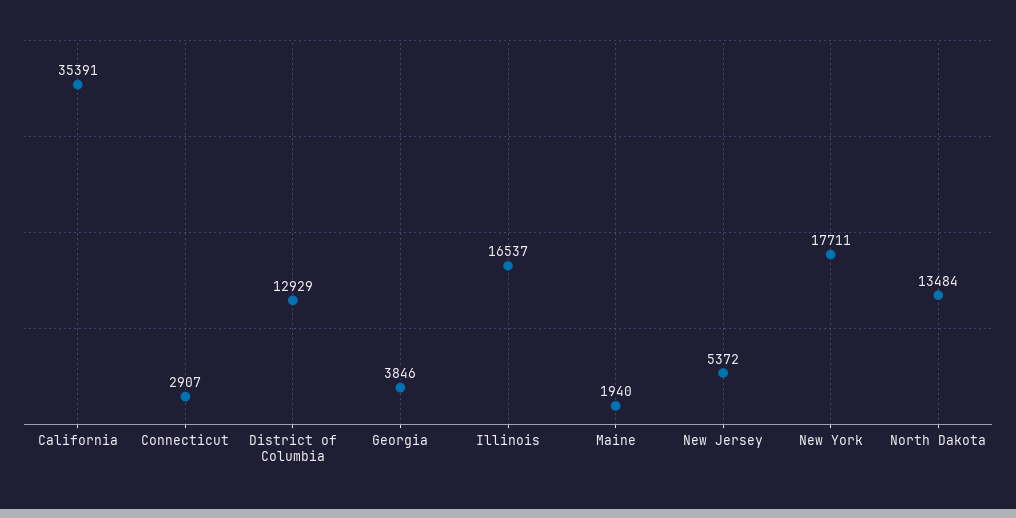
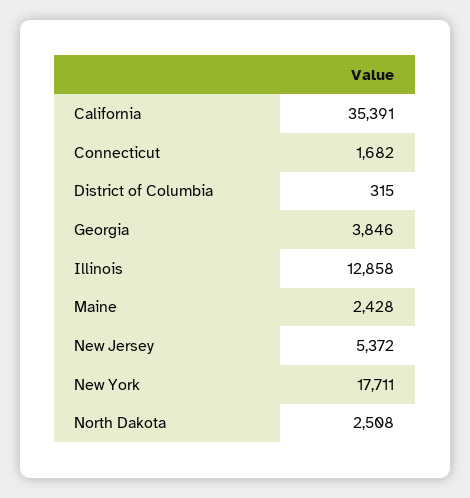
  {
    "California": 35391,
-   "Connecticut": 2907,
+   "Connecticut": 1682,
-   "District of Columbia": 12929,
+   "District of Columbia": 315,
    "Georgia": 3846,
-   "Illinois": 16537,
+   "Illinois": 12858,
-   "Maine": 1940,
+   "Maine": 2428,
    "New Jersey": 5372,
    "New York": 17711,
-   "North Dakota": 13484
+   "North Dakota": 2508
  }

